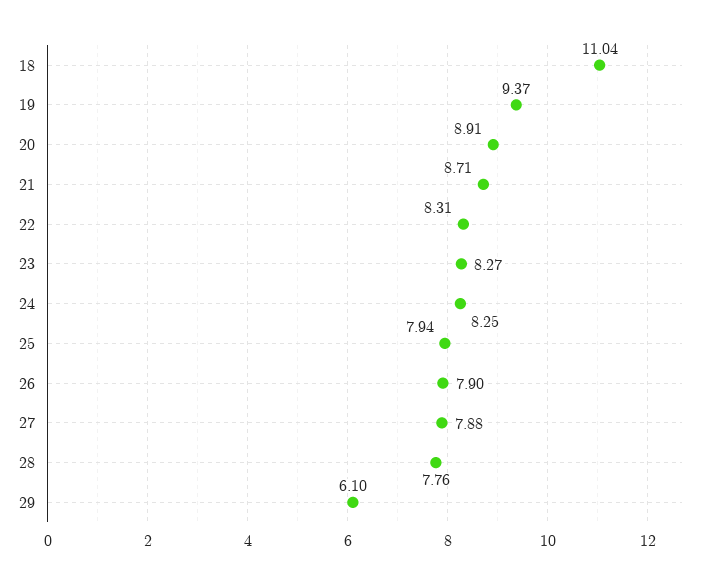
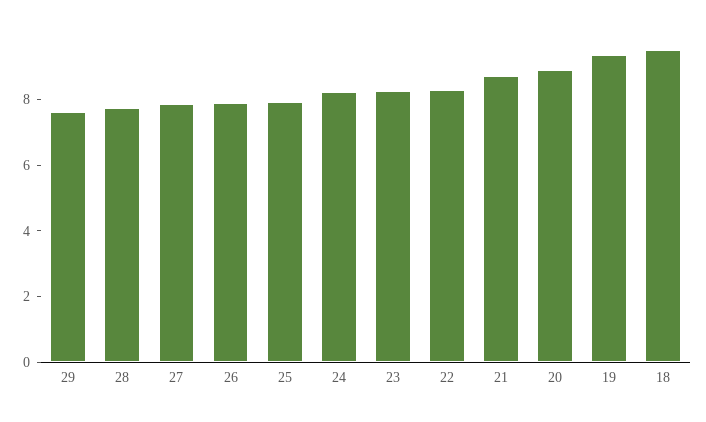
  {
-   "18": 11.04,
+   "18": 9.5,
    "19": 9.37,
    "20": 8.91,
    "21": 8.71,
    "22": 8.31,
    "23": 8.27,
    "24": 8.25,
    "25": 7.94,
    "26": 7.9,
    "27": 7.88,
    "28": 7.76,
-   "29": 6.1
+   "29": 7.5
  }

